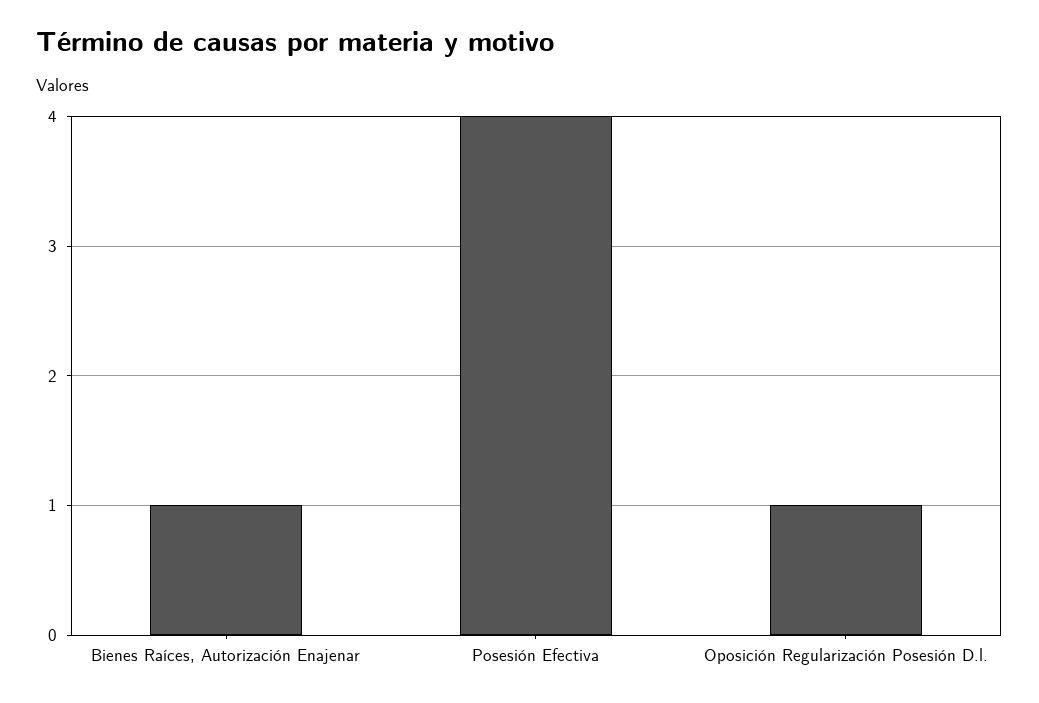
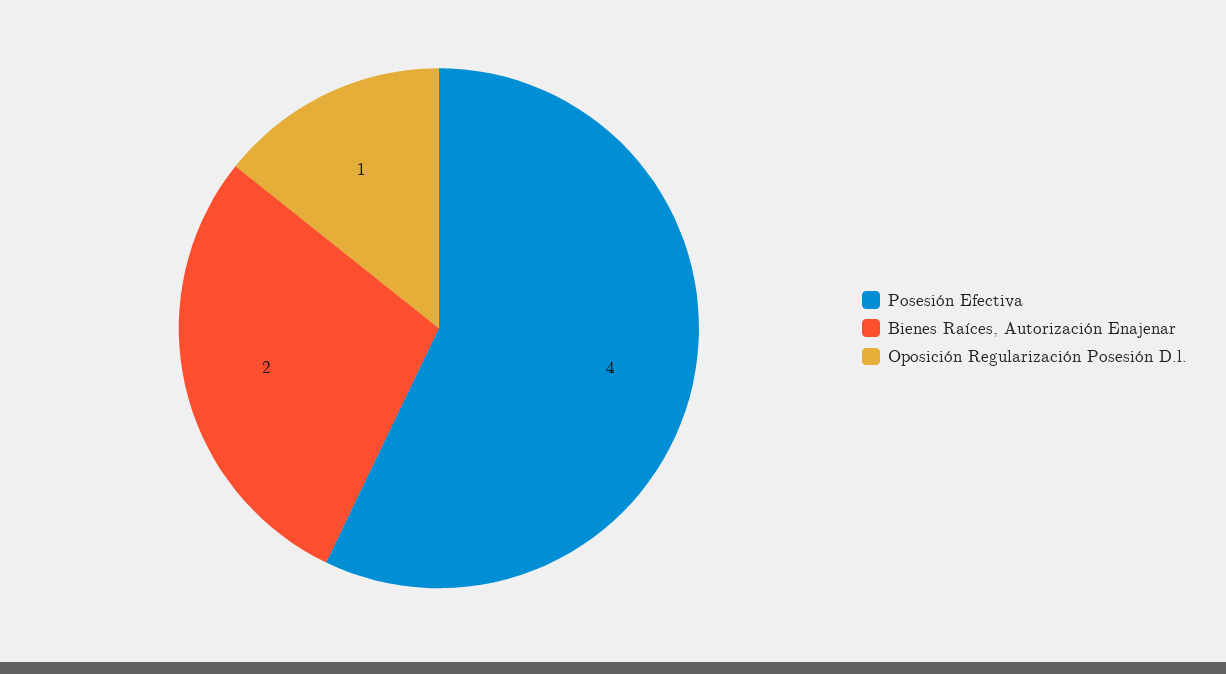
  {
-   "Bienes Raíces, Autorización Enajenar": 1,
+   "Bienes Raíces, Autorización Enajenar": 2,
    "Posesión Efectiva": 4,
    "Oposición Regularización Posesión D.l.": 1
  }

